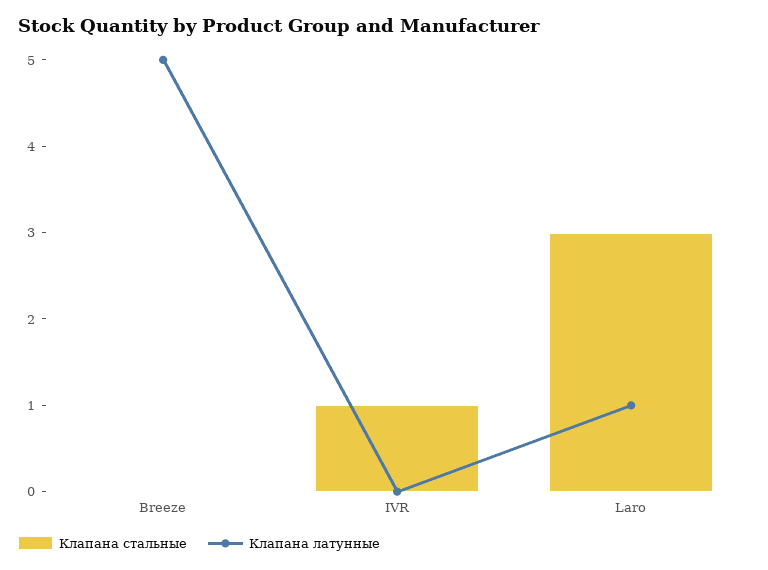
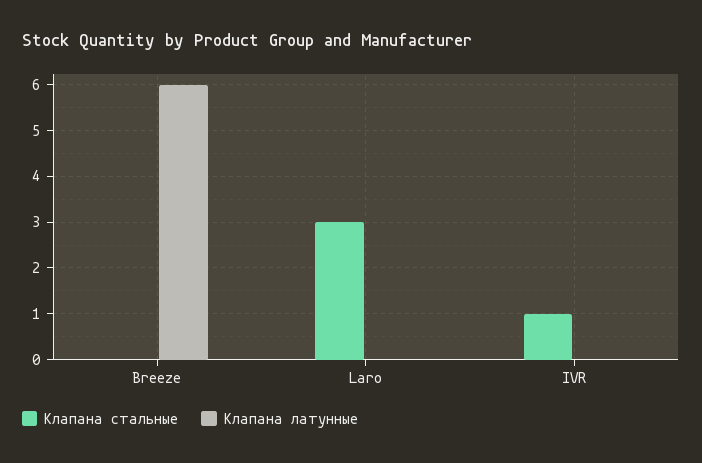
  {
    "Клапана стальные": {
      "Breeze": 0,
      "IVR": 1,
      "Laro": 3
    },
    "Клапана латунные": {
-     "Breeze": 5,
+     "Breeze": 6,
      "IVR": 0,
-     "Laro": 1
+     "Laro": 0
    }
  }

